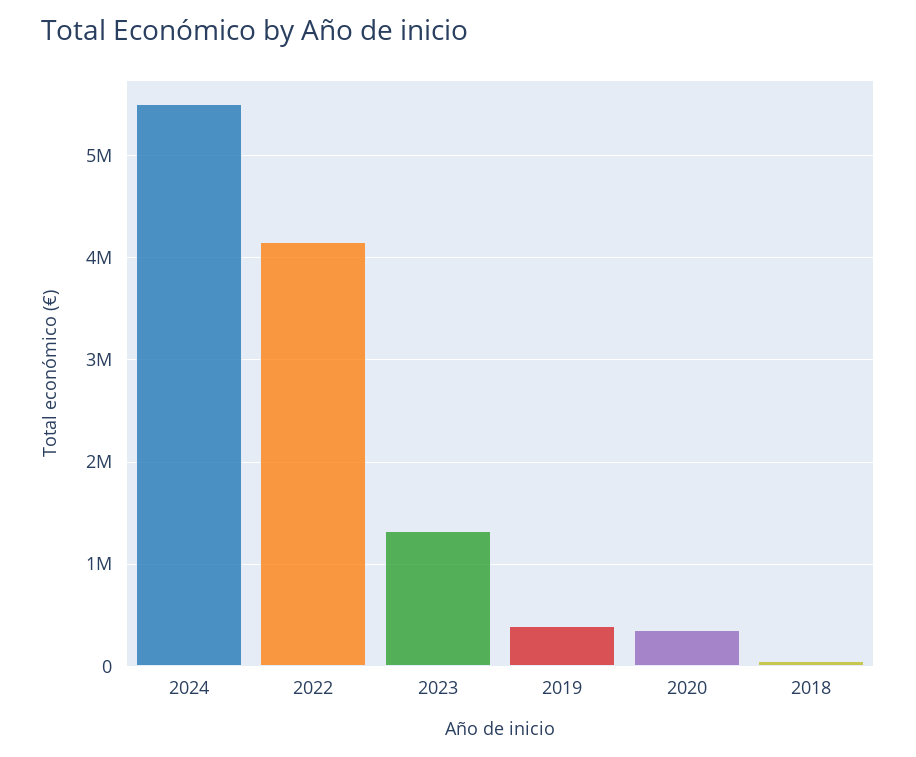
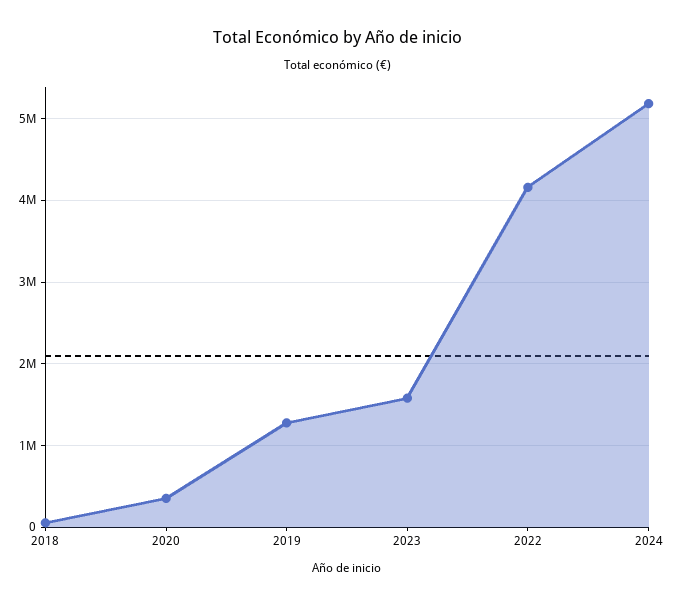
  {
-   "2024": 5500000,
+   "2024": 5200000,
    "2022": 4200000,
-   "2023": 1300000,
+   "2023": 1600000,
-   "2019": 400000,
+   "2019": 1300000,
    "2020": 400000,
    "2018": 100000
  }

